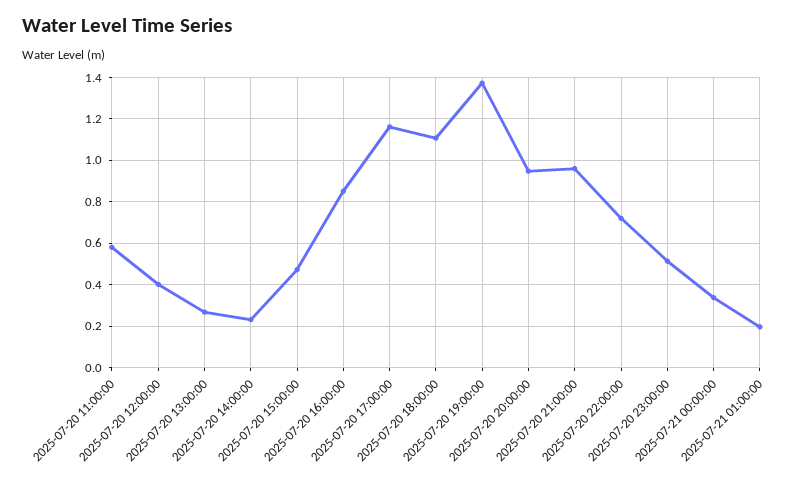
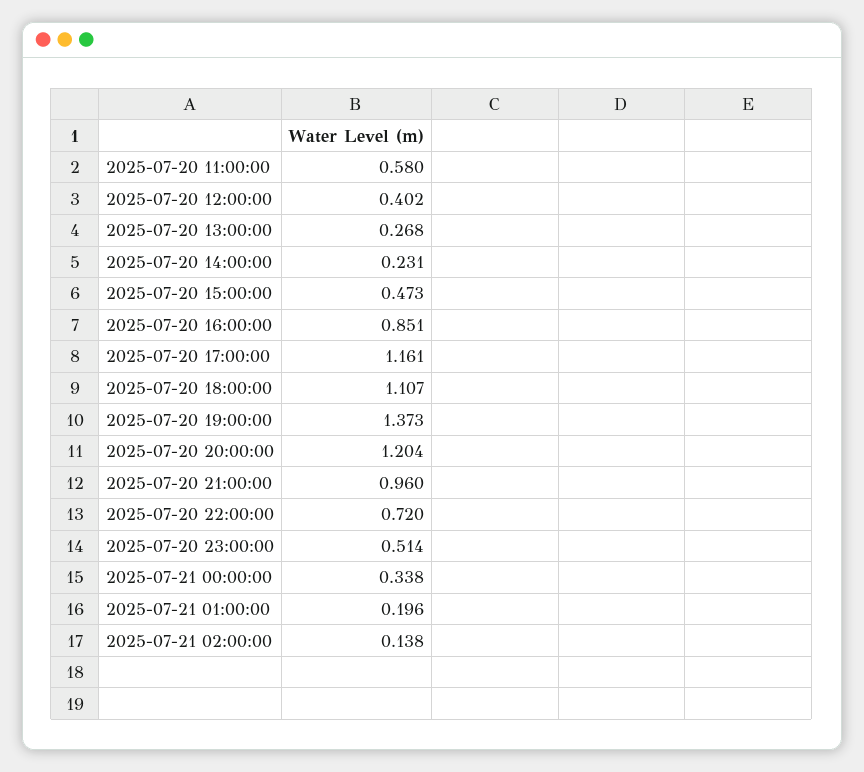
  {
    "2025-07-20 11:00:00": 0.58,
    "2025-07-20 12:00:00": 0.402,
    "2025-07-20 13:00:00": 0.268,
    "2025-07-20 14:00:00": 0.231,
    "2025-07-20 15:00:00": 0.473,
    "2025-07-20 16:00:00": 0.851,
    "2025-07-20 17:00:00": 1.161,
    "2025-07-20 18:00:00": 1.107,
    "2025-07-20 19:00:00": 1.373,
-   "2025-07-20 20:00:00": 0.95,
+   "2025-07-20 20:00:00": 1.204,
    "2025-07-20 21:00:00": 0.96,
    "2025-07-20 22:00:00": 0.72,
    "2025-07-20 23:00:00": 0.514,
    "2025-07-21 00:00:00": 0.338,
-   "2025-07-21 01:00:00": 0.196
+   "2025-07-21 01:00:00": 0.196,
+   "2025-07-21 02:00:00": 0.138
  }

